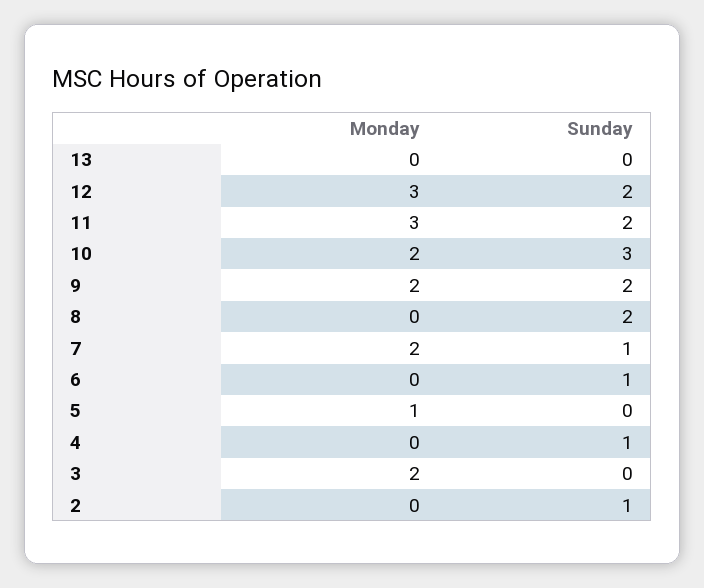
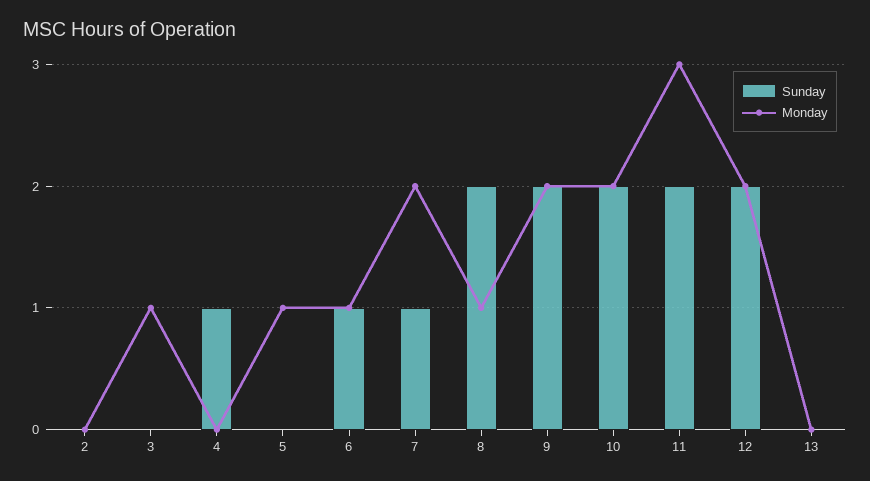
  {
    "Monday": {
      "13": 0,
-     "12": 3,
+     "12": 2,
      "11": 3,
      "10": 2,
      "9": 2,
-     "8": 0,
+     "8": 1,
      "7": 2,
-     "6": 0,
+     "6": 1,
      "5": 1,
      "4": 0,
-     "3": 2,
+     "3": 1,
      "2": 0
    },
    "Sunday": {
      "13": 0,
      "12": 2,
      "11": 2,
-     "10": 3,
+     "10": 2,
      "9": 2,
      "8": 2,
      "7": 1,
      "6": 1,
      "5": 0,
      "4": 1,
      "3": 0,
-     "2": 1
+     "2": 0
    }
  }

